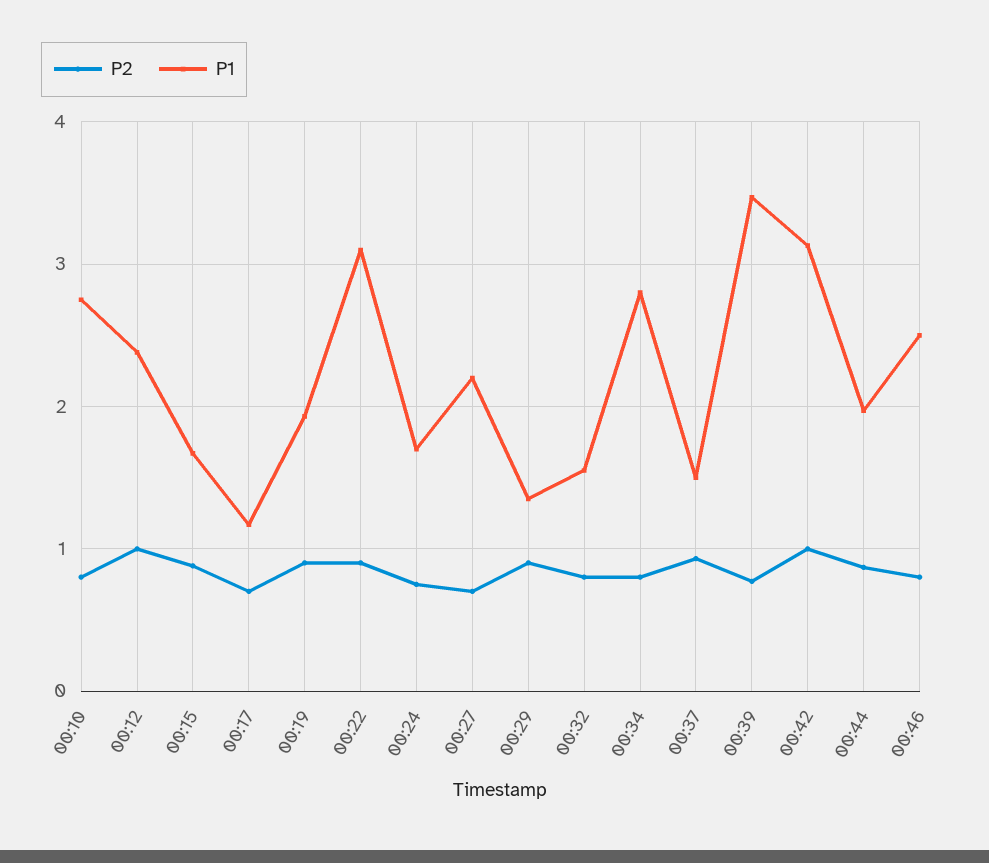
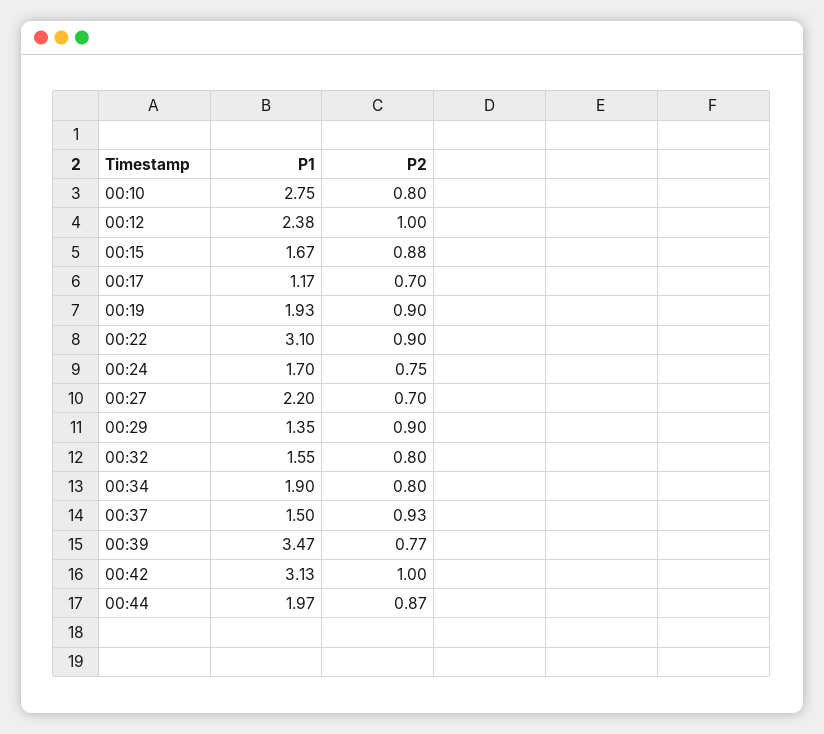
  {
    "P2": {
      "00:10": 0.8,
      "00:12": 1,
      "00:15": 0.88,
      "00:17": 0.7,
      "00:19": 0.9,
      "00:22": 0.9,
      "00:24": 0.75,
      "00:27": 0.7,
      "00:29": 0.9,
      "00:32": 0.8,
      "00:34": 0.8,
      "00:37": 0.93,
      "00:39": 0.77,
      "00:42": 1,
-     "00:44": 0.87,
+     "00:44": 0.87
-     "00:46": 0.8
    },
    "P1": {
      "00:10": 2.75,
      "00:12": 2.38,
      "00:15": 1.67,
      "00:17": 1.17,
      "00:19": 1.93,
      "00:22": 3.1,
      "00:24": 1.7,
      "00:27": 2.2,
      "00:29": 1.35,
      "00:32": 1.55,
-     "00:34": 2.8,
+     "00:34": 1.9,
      "00:37": 1.5,
      "00:39": 3.47,
      "00:42": 3.13,
-     "00:44": 1.97,
+     "00:44": 1.97
-     "00:46": 2.5
    }
  }

